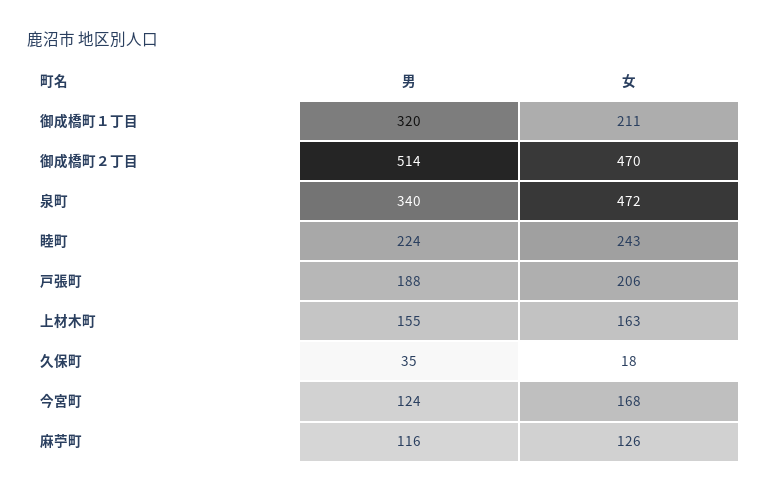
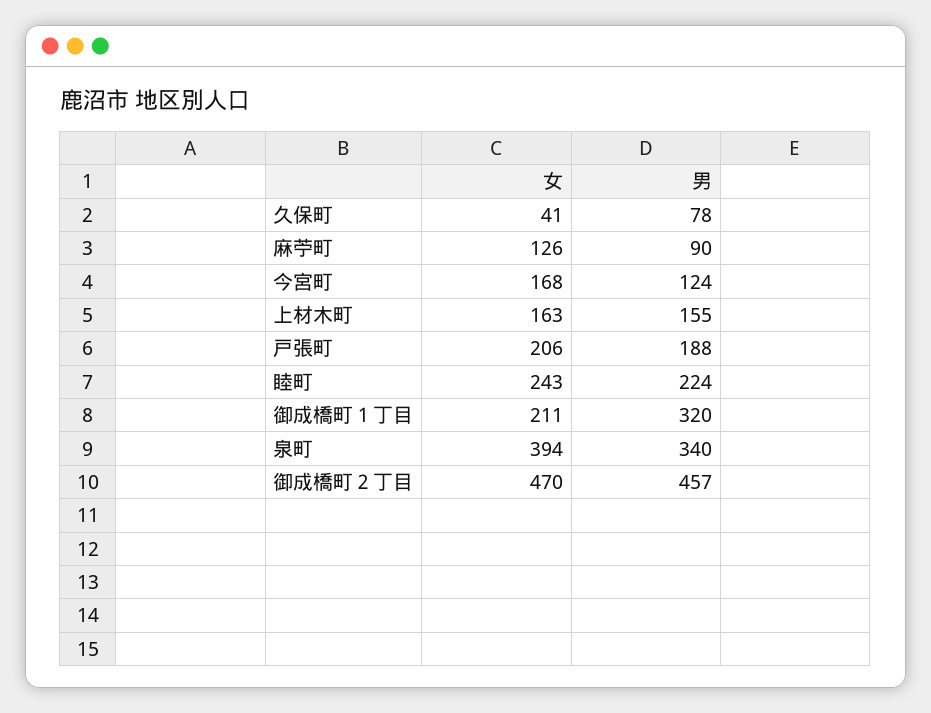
  {
    "男": {
      "御成橋町１丁目": 320,
-     "御成橋町２丁目": 514,
+     "御成橋町２丁目": 457,
      "泉町": 340,
      "睦町": 224,
      "戸張町": 188,
      "上材木町": 155,
-     "久保町": 35,
+     "久保町": 78,
      "今宮町": 124,
-     "麻苧町": 116
+     "麻苧町": 90
    },
    "女": {
      "御成橋町１丁目": 211,
      "御成橋町２丁目": 470,
-     "泉町": 472,
+     "泉町": 394,
      "睦町": 243,
      "戸張町": 206,
      "上材木町": 163,
-     "久保町": 18,
+     "久保町": 41,
      "今宮町": 168,
      "麻苧町": 126
    }
  }

